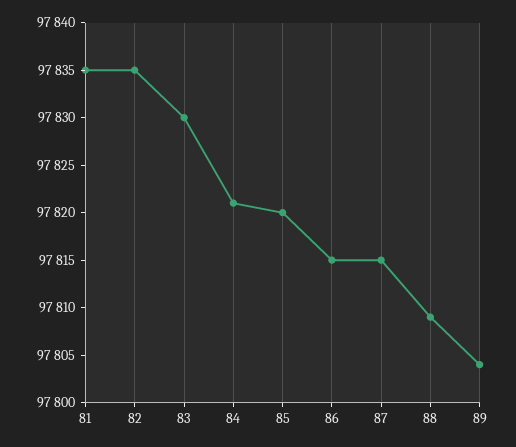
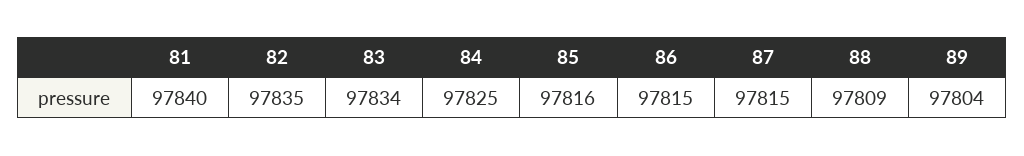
  {
-   "81": 97835,
+   "81": 97840,
    "82": 97835,
-   "83": 97830,
+   "83": 97834,
-   "84": 97821,
+   "84": 97825,
-   "85": 97820,
+   "85": 97816,
    "86": 97815,
    "87": 97815,
    "88": 97809,
    "89": 97804
  }

